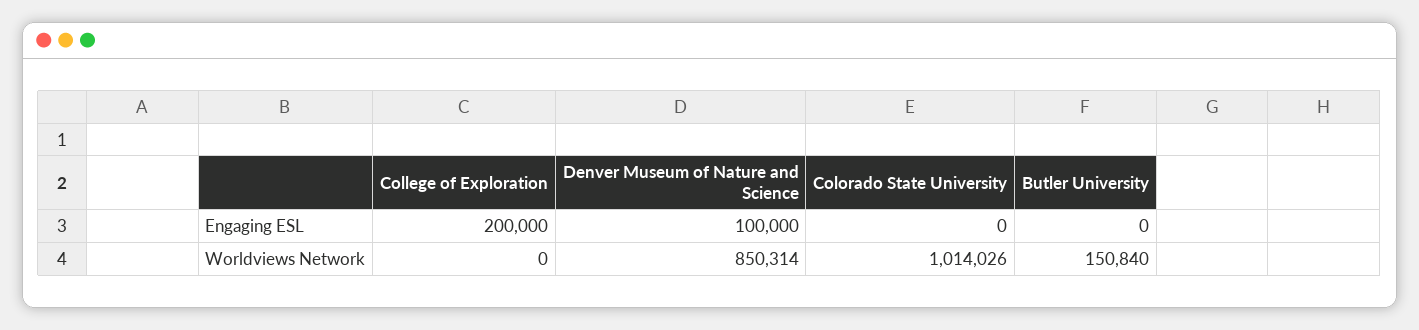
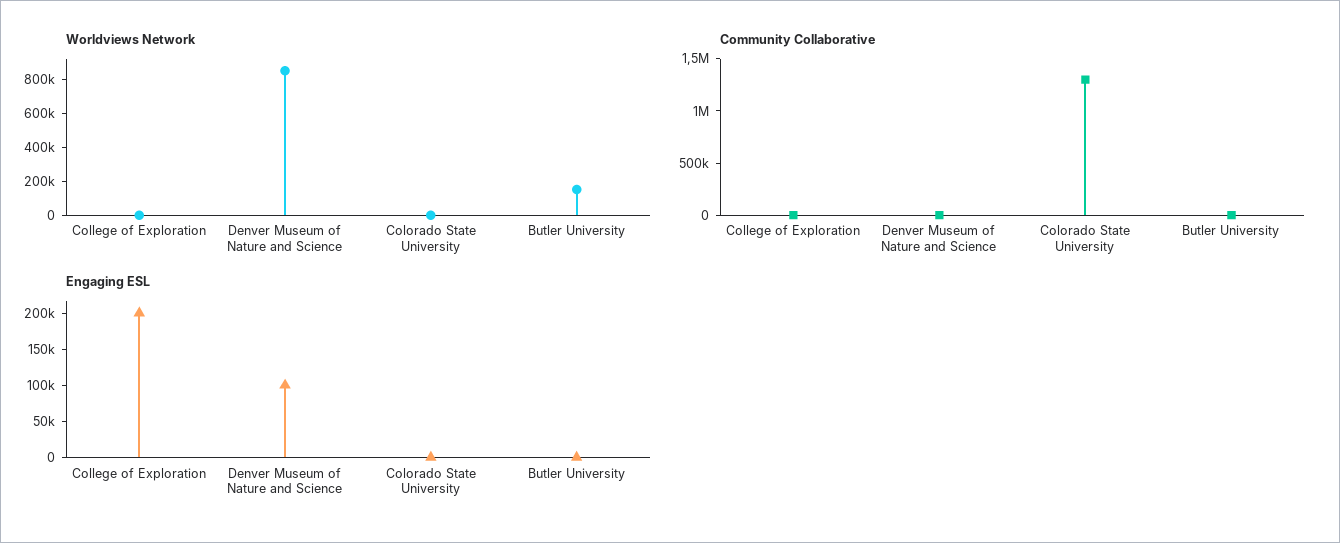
  {
    "Engaging ESL": {
      "College of Exploration": 200000,
      "Denver Museum of Nature and Science": 100000,
      "Colorado State University": 0,
      "Butler University": 0
    },
    "Worldviews Network": {
      "College of Exploration": 0,
      "Denver Museum of Nature and Science": 850314,
-     "Colorado State University": 1014026,
+     "Colorado State University": 0,
      "Butler University": 150840
-   }
+   },
+   "Community Collaborative": {
+     "College of Exploration": 0,
+     "Denver Museum of Nature and Science": 0,
+     "Colorado State University": 1300000,
+     "Butler University": 0
+   }
  }

